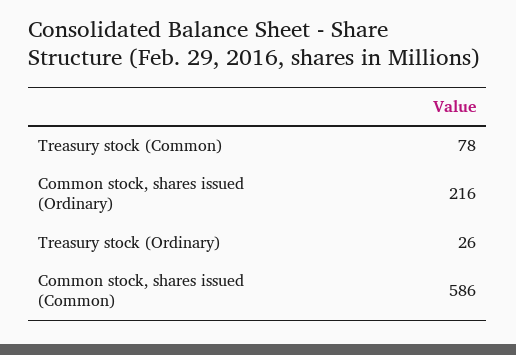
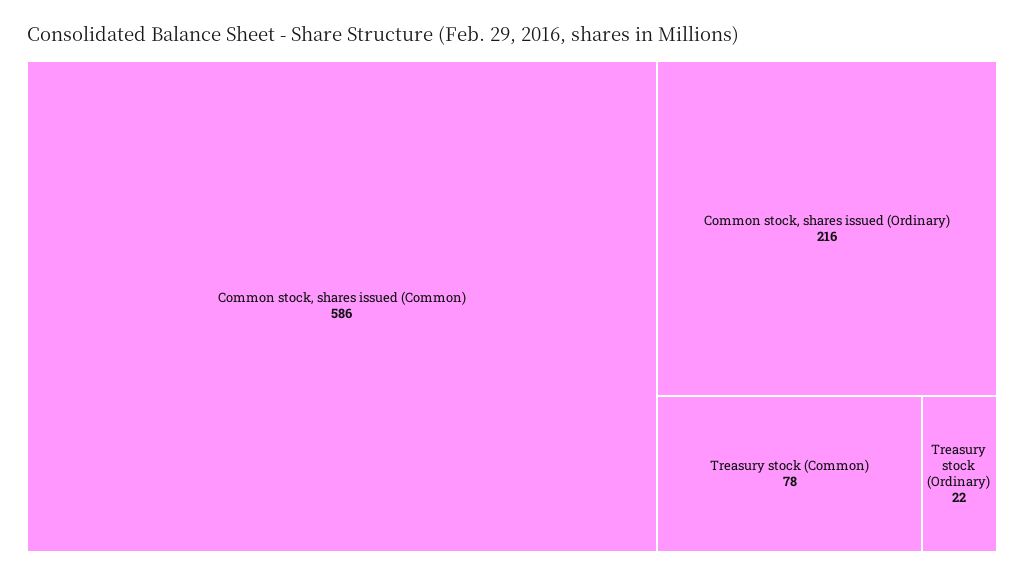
  {
    "Treasury stock (Common)": 78,
    "Common stock, shares issued (Ordinary)": 216,
-   "Treasury stock (Ordinary)": 26,
+   "Treasury stock (Ordinary)": 22,
    "Common stock, shares issued (Common)": 586
  }

